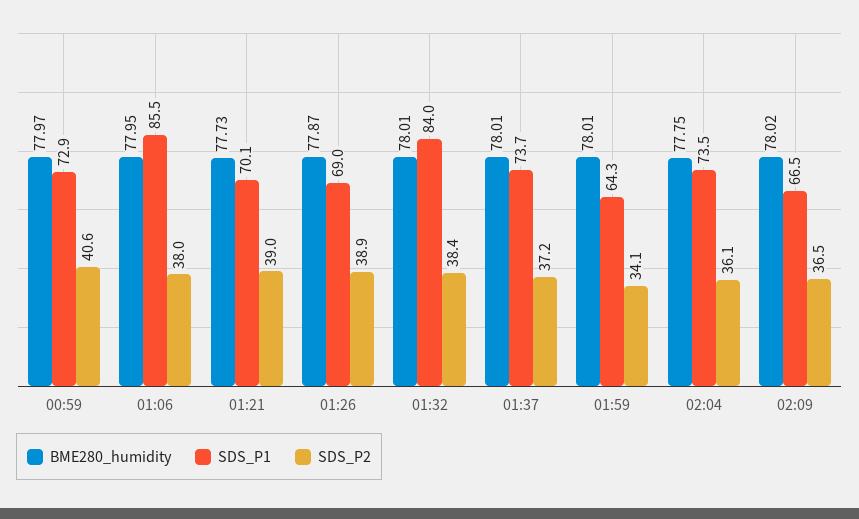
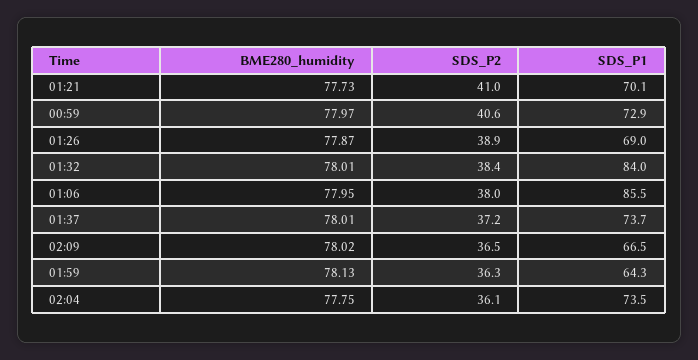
  {
    "BME280_humidity": {
      "00:59": 77.97,
      "01:06": 77.95,
      "01:21": 77.73,
      "01:26": 77.87,
      "01:32": 78.01,
      "01:37": 78.01,
-     "01:59": 78.01,
+     "01:59": 78.13,
      "02:04": 77.75,
      "02:09": 78.02
    },
    "SDS_P1": {
      "00:59": 72.9,
      "01:06": 85.5,
      "01:21": 70.1,
      "01:26": 69,
      "01:32": 84,
      "01:37": 73.7,
      "01:59": 64.3,
      "02:04": 73.5,
      "02:09": 66.5
    },
    "SDS_P2": {
      "00:59": 40.6,
      "01:06": 38,
-     "01:21": 39,
+     "01:21": 41,
      "01:26": 38.9,
      "01:32": 38.4,
      "01:37": 37.2,
-     "01:59": 34.1,
+     "01:59": 36.3,
      "02:04": 36.1,
      "02:09": 36.5
    }
  }

